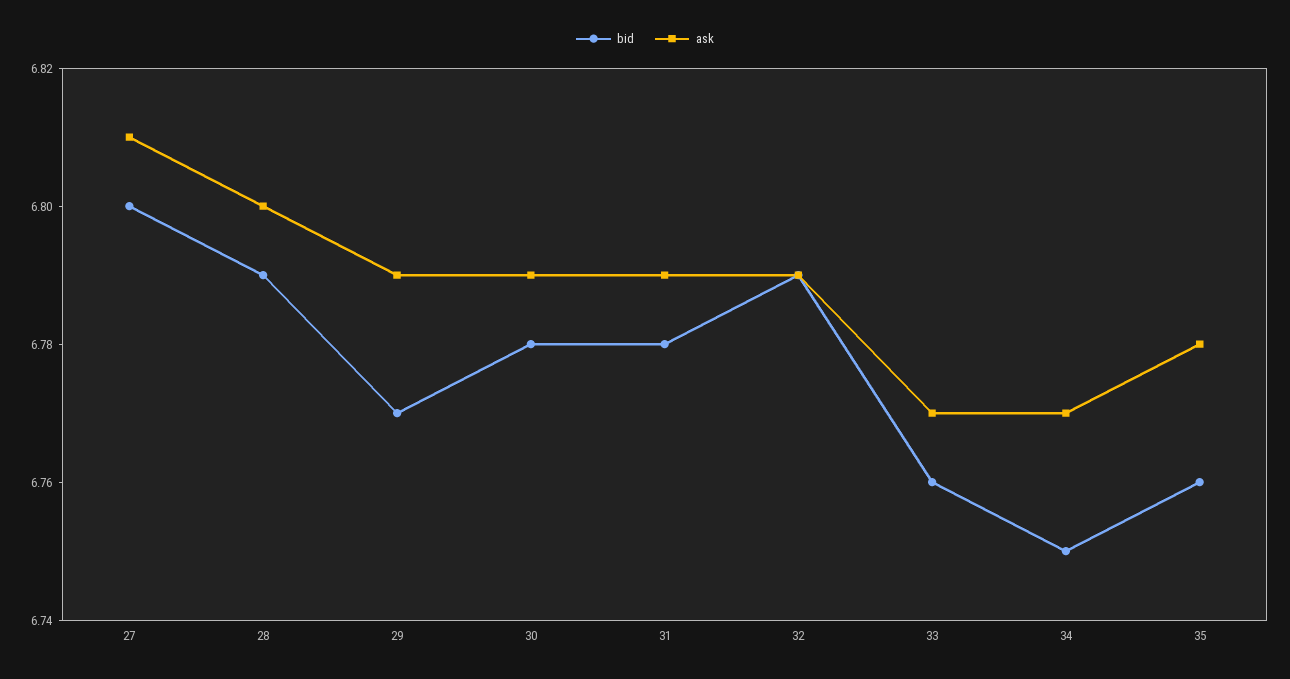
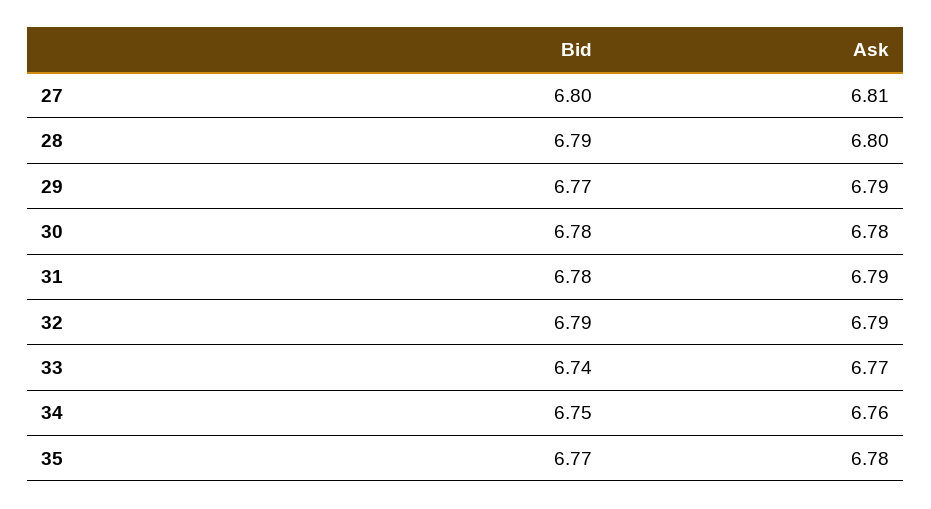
  {
    "bid": {
      "27": 6.8,
      "28": 6.79,
      "29": 6.77,
      "30": 6.78,
      "31": 6.78,
      "32": 6.79,
-     "33": 6.76,
+     "33": 6.74,
      "34": 6.75,
-     "35": 6.76
+     "35": 6.77
    },
    "ask": {
      "27": 6.81,
      "28": 6.8,
      "29": 6.79,
-     "30": 6.79,
+     "30": 6.78,
      "31": 6.79,
      "32": 6.79,
      "33": 6.77,
-     "34": 6.77,
+     "34": 6.76,
      "35": 6.78
    }
  }

